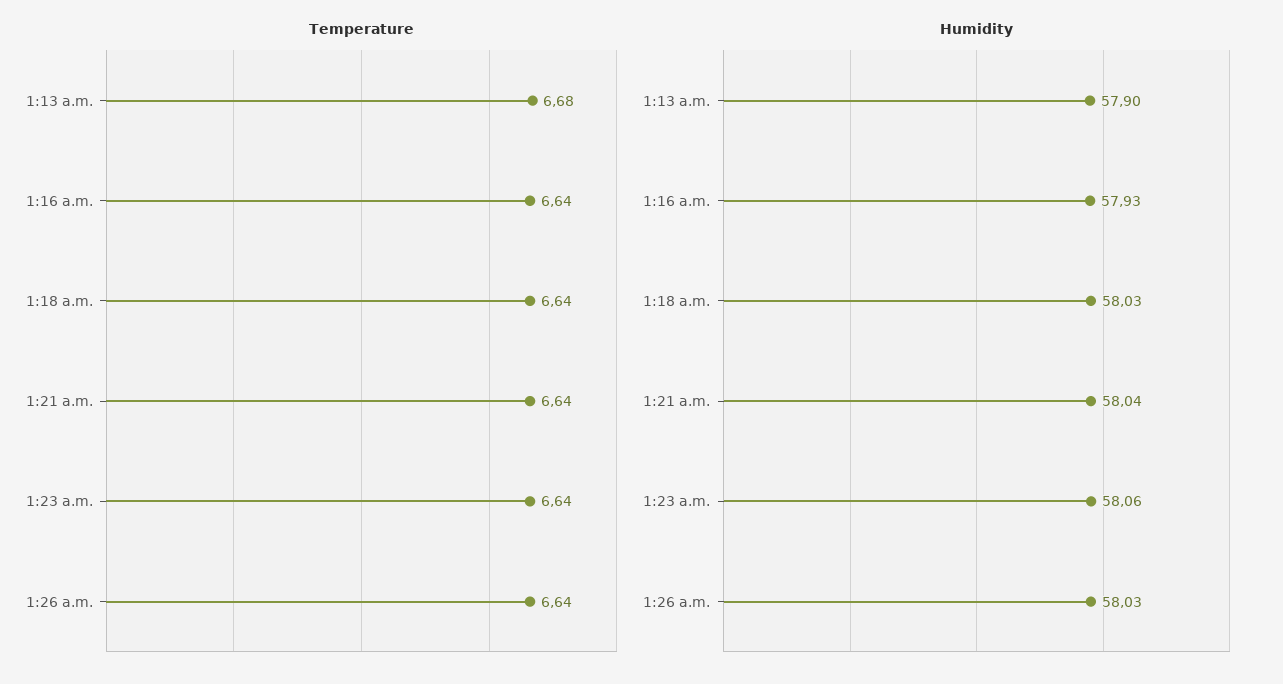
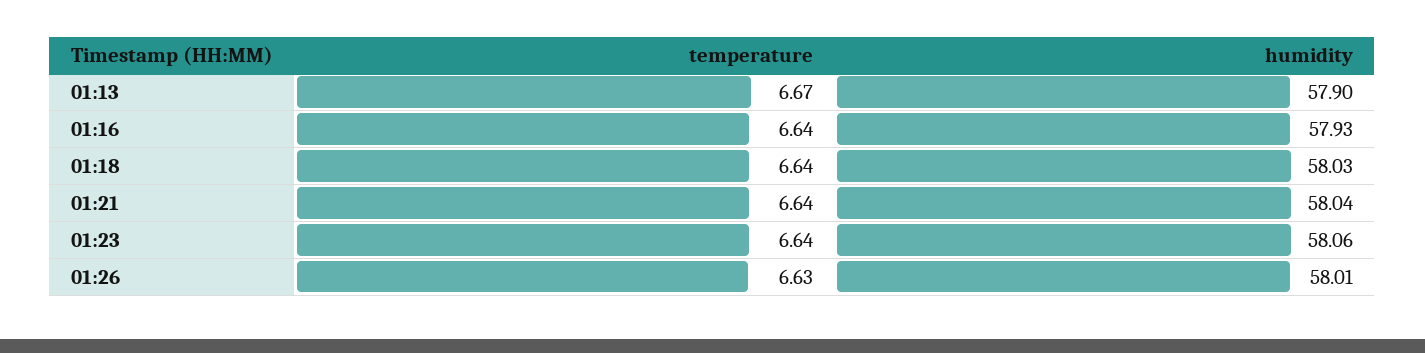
  {
    "Temperature": {
-     "1:13 a.m.": 6.68,
+     "1:13 a.m.": 6.67,
      "1:16 a.m.": 6.64,
      "1:18 a.m.": 6.64,
      "1:21 a.m.": 6.64,
      "1:23 a.m.": 6.64,
-     "1:26 a.m.": 6.64
+     "1:26 a.m.": 6.63
    },
    "Humidity": {
      "1:13 a.m.": 57.9,
      "1:16 a.m.": 57.93,
      "1:18 a.m.": 58.03,
      "1:21 a.m.": 58.04,
      "1:23 a.m.": 58.06,
-     "1:26 a.m.": 58.03
+     "1:26 a.m.": 58.01
    }
  }

